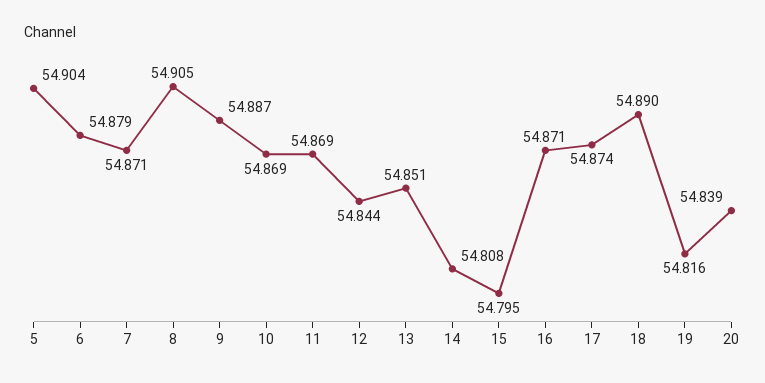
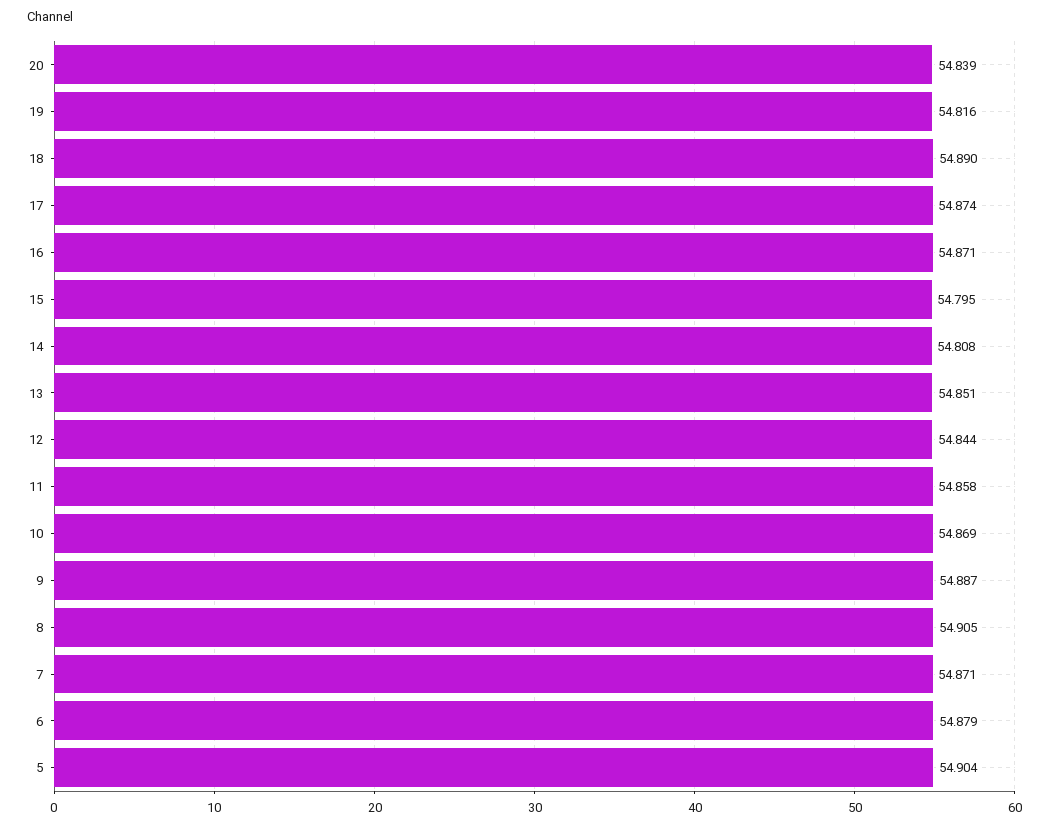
  {
    "5": 54.904,
    "6": 54.879,
    "7": 54.871,
    "8": 54.905,
    "9": 54.887,
    "10": 54.869,
-   "11": 54.869,
+   "11": 54.858,
    "12": 54.844,
    "13": 54.851,
    "14": 54.808,
    "15": 54.795,
    "16": 54.871,
    "17": 54.874,
    "18": 54.89,
    "19": 54.816,
    "20": 54.839
  }

